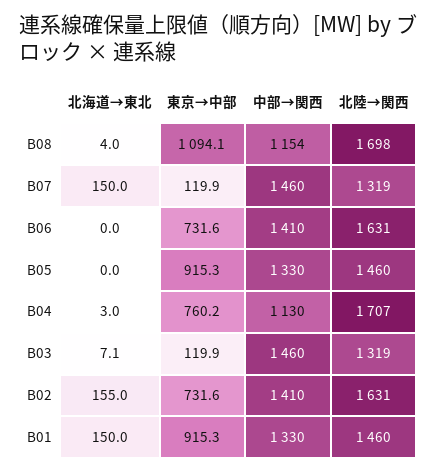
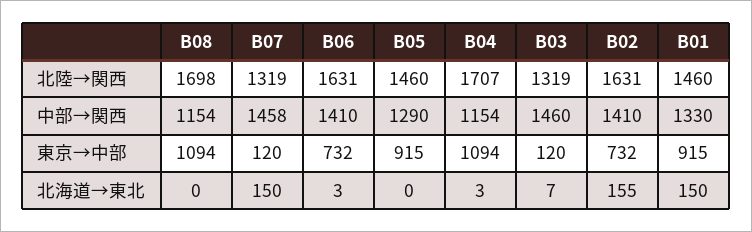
  {
    "北海道→東北": {
-     "B08": 4,
+     "B08": 0,
      "B07": 150,
-     "B06": 0,
+     "B06": 3,
      "B05": 0,
      "B04": 3,
      "B03": 7.1,
      "B02": 155,
      "B01": 150
    },
    "東京→中部": {
      "B08": 1094.1,
      "B07": 119.9,
      "B06": 731.6,
      "B05": 915.3,
-     "B04": 760.2,
+     "B04": 1094,
      "B03": 119.9,
      "B02": 731.6,
      "B01": 915.3
    },
    "中部→関西": {
      "B08": 1154,
-     "B07": 1460,
+     "B07": 1458,
      "B06": 1410,
-     "B05": 1330,
+     "B05": 1290,
-     "B04": 1130,
+     "B04": 1154,
      "B03": 1460,
      "B02": 1410,
      "B01": 1330
    },
    "北陸→関西": {
      "B08": 1698,
      "B07": 1319,
      "B06": 1631,
      "B05": 1460,
      "B04": 1707,
      "B03": 1319,
      "B02": 1631,
      "B01": 1460
    }
  }

